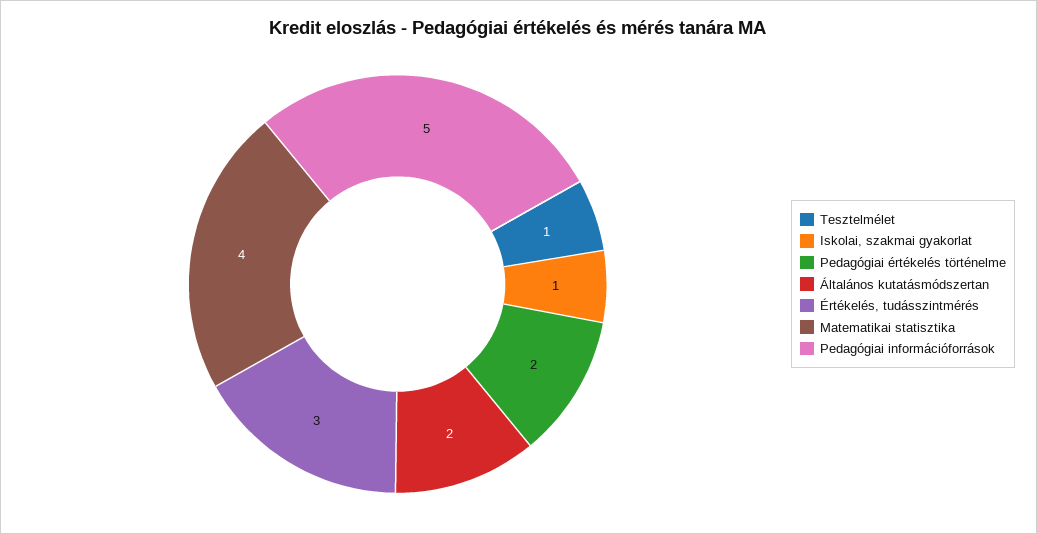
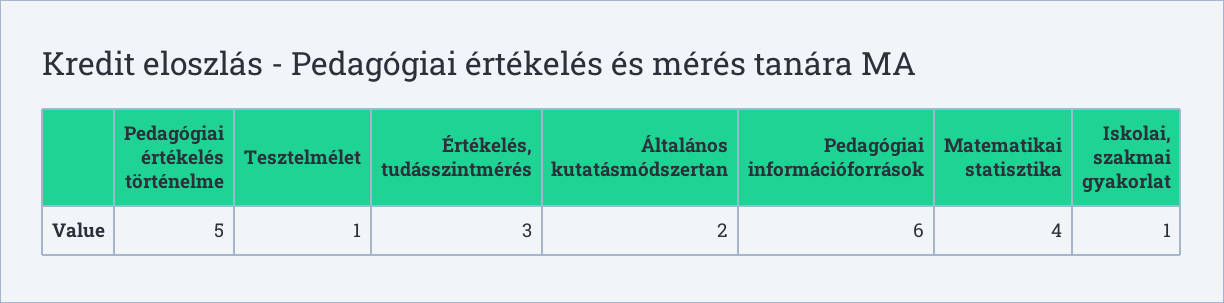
  {
    "Tesztelmélet": 1,
    "Iskolai, szakmai gyakorlat": 1,
-   "Pedagógiai értékelés történelme": 2,
+   "Pedagógiai értékelés történelme": 5,
    "Általános kutatásmódszertan": 2,
    "Értékelés, tudásszintmérés": 3,
    "Matematikai statisztika": 4,
-   "Pedagógiai információforrások": 5
+   "Pedagógiai információforrások": 6
  }

